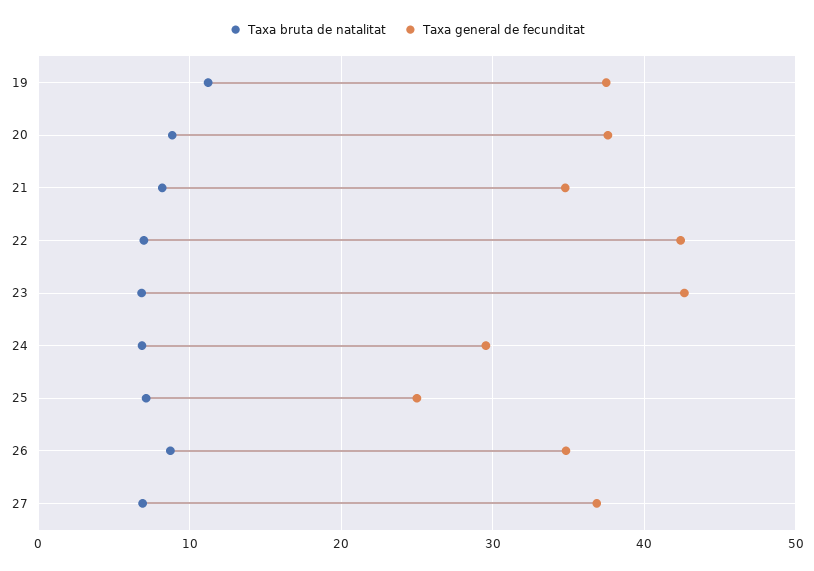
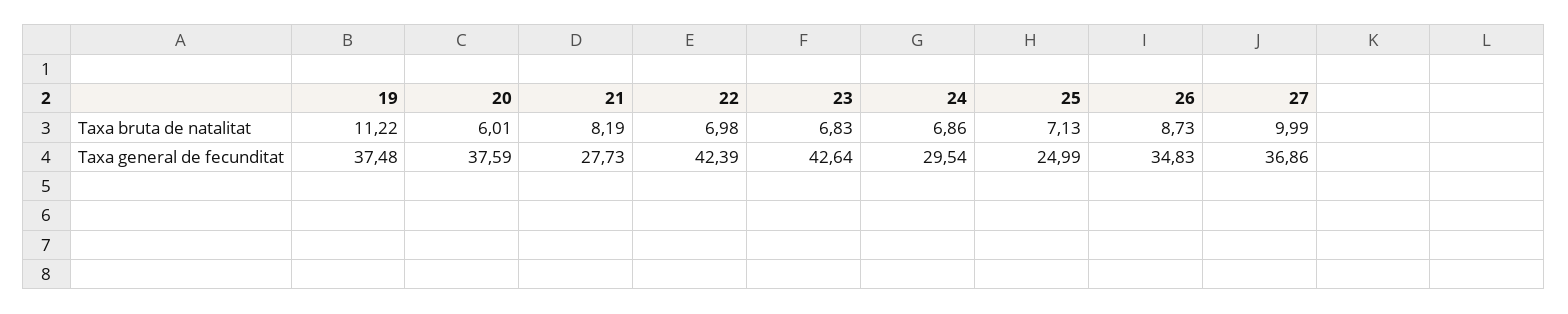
  {
    "Taxa bruta de natalitat": {
      "19": 11.22,
-     "20": 9,
+     "20": 6.01,
      "21": 8.19,
      "22": 6.98,
      "23": 6.83,
      "24": 6.86,
      "25": 7.13,
      "26": 8.73,
-     "27": 7
+     "27": 9.99
    },
    "Taxa general de fecunditat": {
      "19": 37.48,
      "20": 37.59,
-     "21": 35,
+     "21": 27.73,
      "22": 42.39,
      "23": 42.64,
      "24": 29.54,
      "25": 24.99,
      "26": 34.83,
      "27": 36.86
    }
  }

